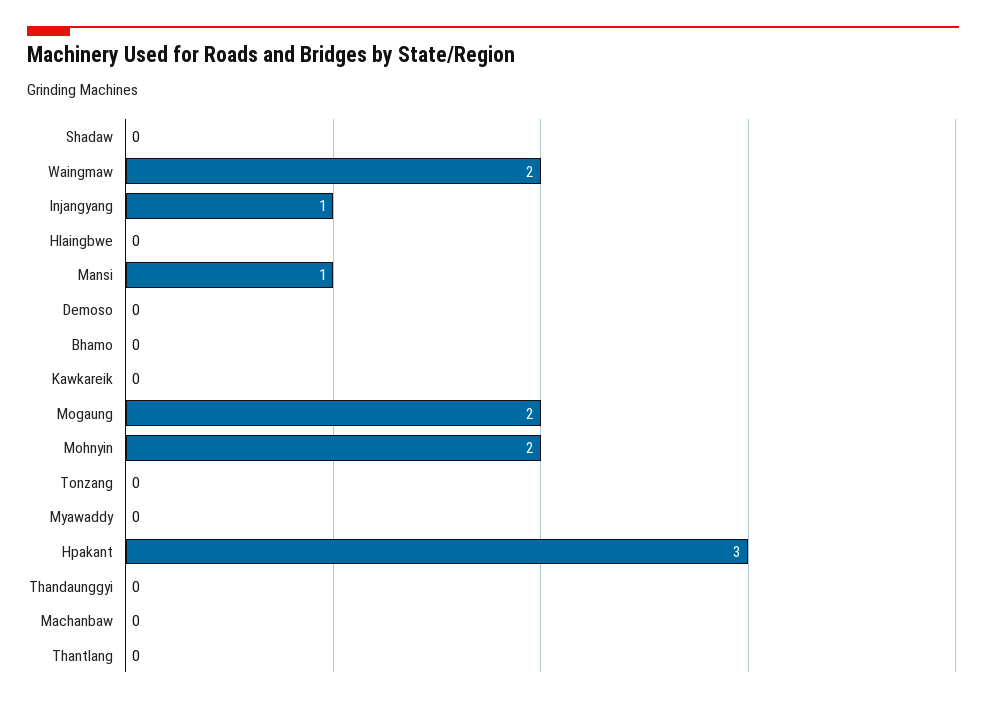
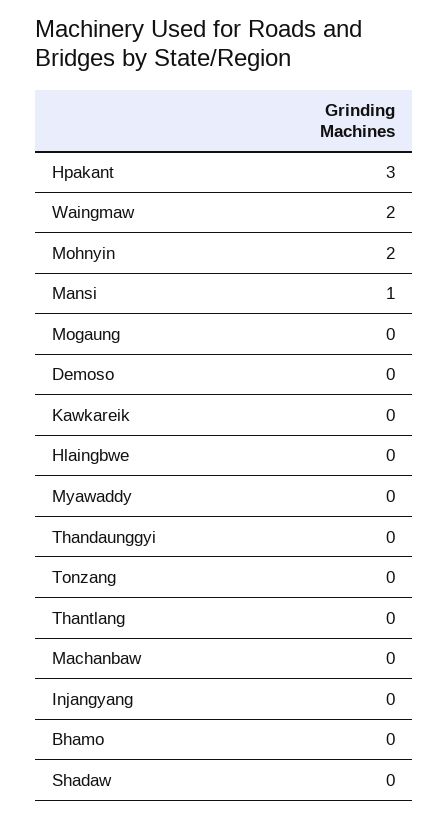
  {
    "Shadaw": 0,
    "Waingmaw": 2,
-   "Injangyang": 1,
+   "Injangyang": 0,
    "Hlaingbwe": 0,
    "Mansi": 1,
    "Demoso": 0,
    "Bhamo": 0,
    "Kawkareik": 0,
-   "Mogaung": 2,
+   "Mogaung": 0,
    "Mohnyin": 2,
    "Tonzang": 0,
    "Myawaddy": 0,
    "Hpakant": 3,
    "Thandaunggyi": 0,
    "Machanbaw": 0,
    "Thantlang": 0
  }

